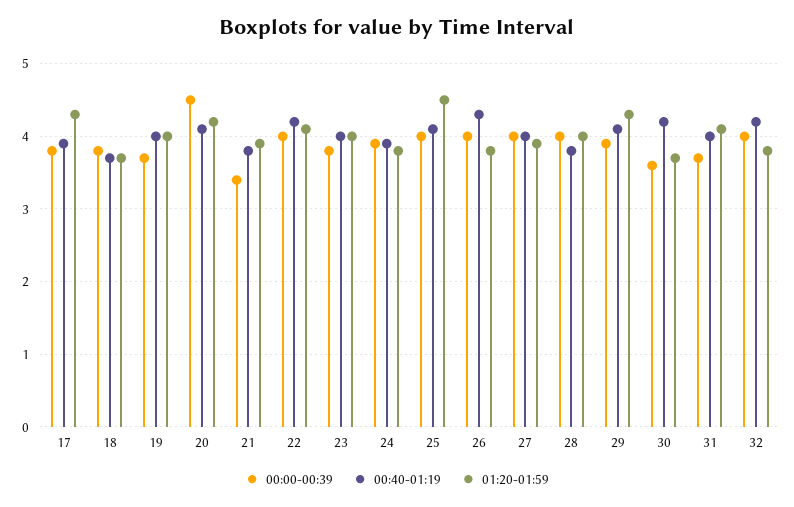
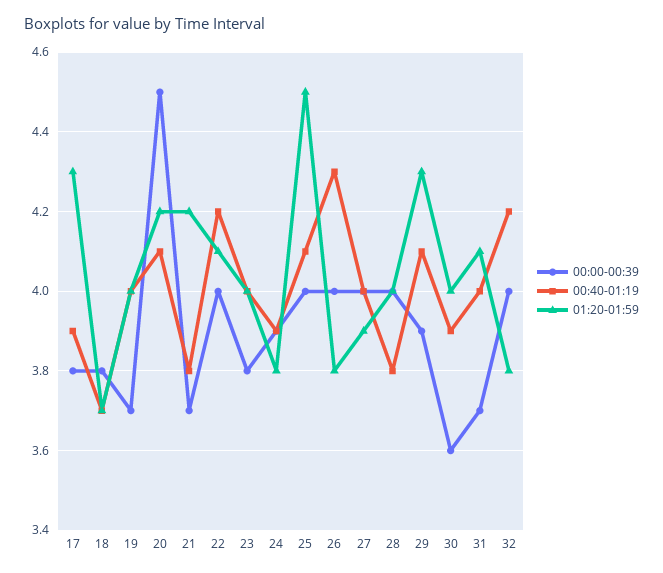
  {
    "00:00-00:39": {
      "17": 3.8,
      "18": 3.8,
      "19": 3.7,
      "20": 4.5,
-     "21": 3.4,
+     "21": 3.7,
      "22": 4,
      "23": 3.8,
      "24": 3.9,
      "25": 4,
      "26": 4,
      "27": 4,
      "28": 4,
      "29": 3.9,
      "30": 3.6,
      "31": 3.7,
      "32": 4
    },
    "00:40-01:19": {
      "17": 3.9,
      "18": 3.7,
      "19": 4,
      "20": 4.1,
      "21": 3.8,
      "22": 4.2,
      "23": 4,
      "24": 3.9,
      "25": 4.1,
      "26": 4.3,
      "27": 4,
      "28": 3.8,
      "29": 4.1,
-     "30": 4.2,
+     "30": 3.9,
      "31": 4,
      "32": 4.2
    },
    "01:20-01:59": {
      "17": 4.3,
      "18": 3.7,
      "19": 4,
      "20": 4.2,
-     "21": 3.9,
+     "21": 4.2,
      "22": 4.1,
      "23": 4,
      "24": 3.8,
      "25": 4.5,
      "26": 3.8,
      "27": 3.9,
      "28": 4,
      "29": 4.3,
-     "30": 3.7,
+     "30": 4,
      "31": 4.1,
      "32": 3.8
    }
  }

